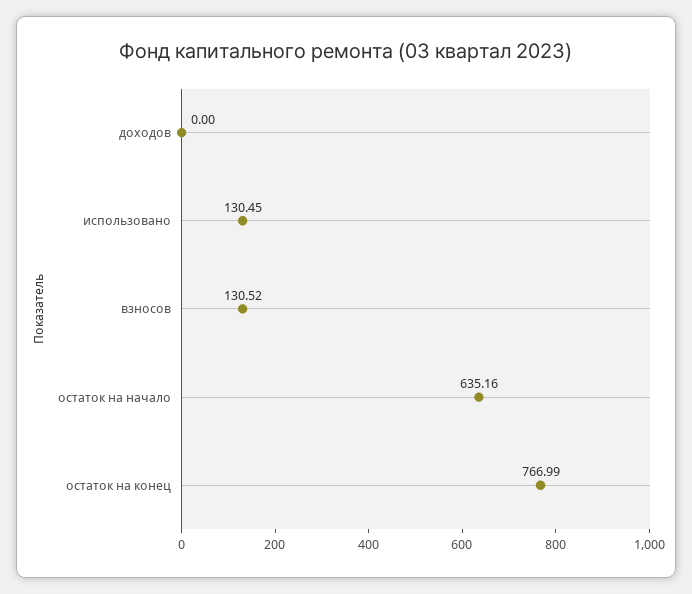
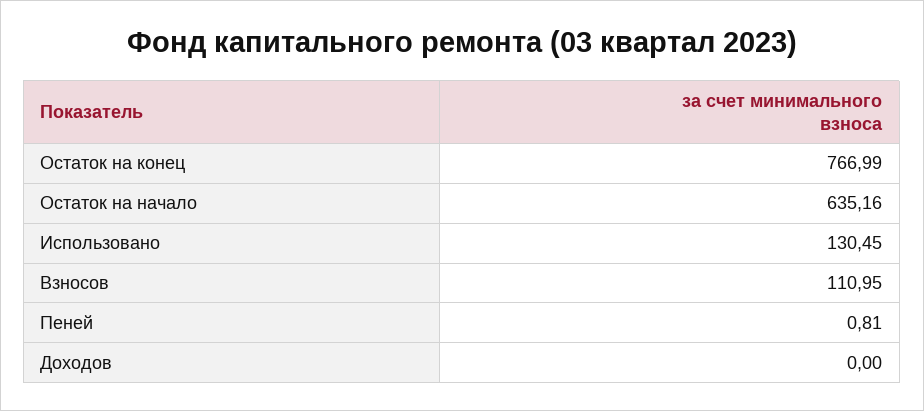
  {
    "доходов": 0,
    "использовано": 130.45,
-   "взносов": 130.52,
+   "взносов": 110.95,
    "остаток на начало": 635.16,
-   "остаток на конец": 766.99
+   "остаток на конец": 766.99,
+   "Пеней": 0.81
  }

